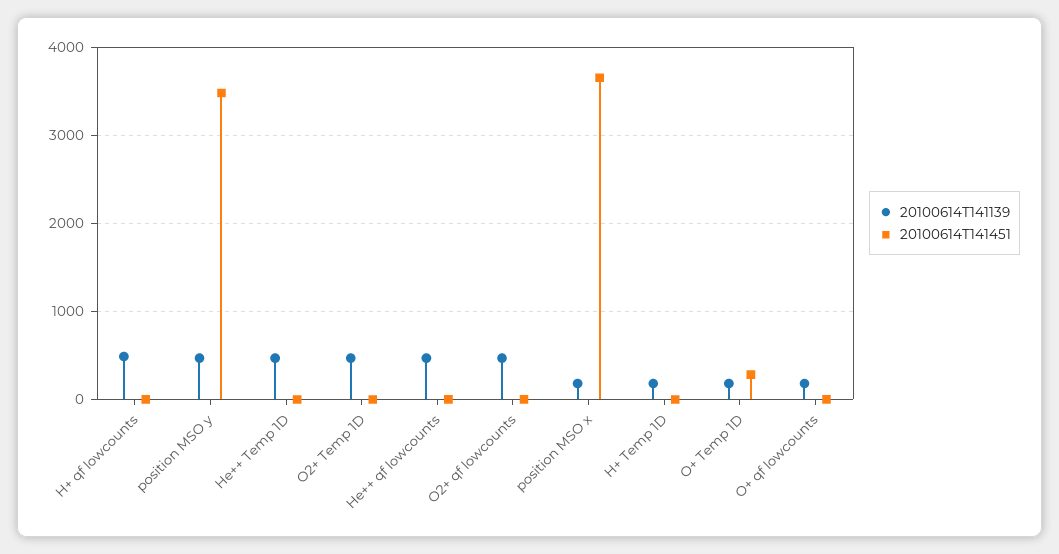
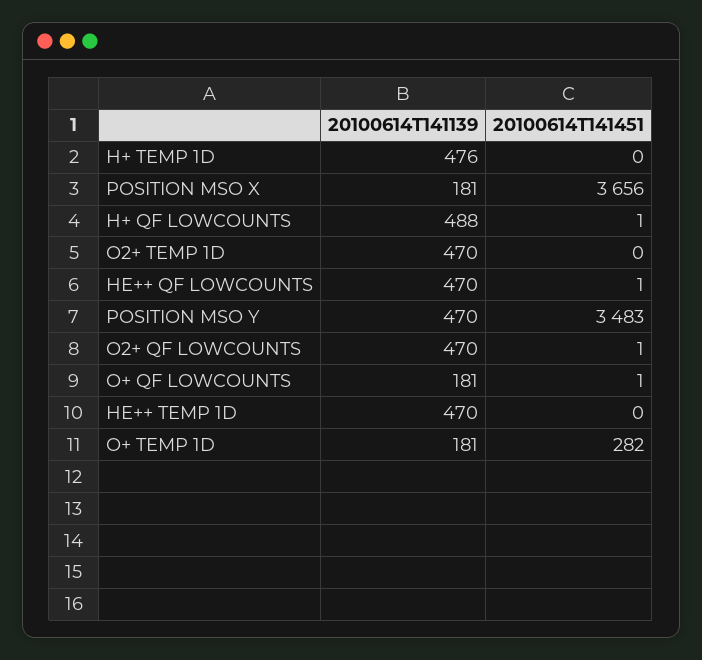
  {
    "20100614T141139": {
      "H+ qf lowcounts": 488,
      "position MSO y": 470,
      "He++ Temp 1D": 470,
      "O2+ Temp 1D": 470,
      "He++ qf lowcounts": 470,
      "O2+ qf lowcounts": 470,
      "position MSO x": 181,
-     "H+ Temp 1D": 200,
+     "H+ Temp 1D": 476,
      "O+ Temp 1D": 181,
      "O+ qf lowcounts": 181
    },
    "20100614T141451": {
      "H+ qf lowcounts": 1,
      "position MSO y": 3483,
      "He++ Temp 1D": 0,
      "O2+ Temp 1D": 0,
      "He++ qf lowcounts": 1,
      "O2+ qf lowcounts": 1,
      "position MSO x": 3656,
      "H+ Temp 1D": 0,
      "O+ Temp 1D": 282,
      "O+ qf lowcounts": 1
    }
  }

